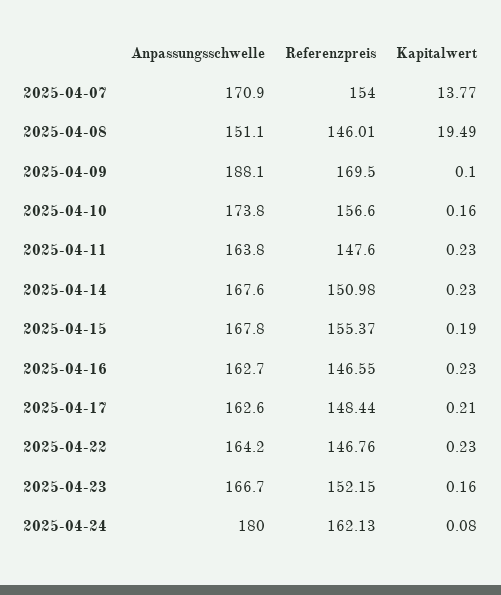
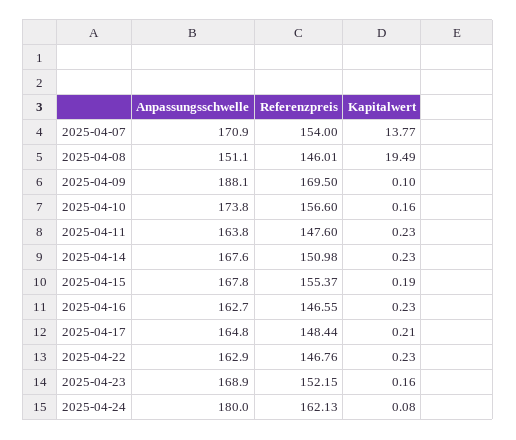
  {
    "Anpassungsschwelle": {
      "2025-04-07": 170.9,
      "2025-04-08": 151.1,
      "2025-04-09": 188.1,
      "2025-04-10": 173.8,
      "2025-04-11": 163.8,
      "2025-04-14": 167.6,
      "2025-04-15": 167.8,
      "2025-04-16": 162.7,
-     "2025-04-17": 162.6,
+     "2025-04-17": 164.8,
-     "2025-04-22": 164.2,
+     "2025-04-22": 162.9,
-     "2025-04-23": 166.7,
+     "2025-04-23": 168.9,
      "2025-04-24": 180
    },
    "Referenzpreis": {
      "2025-04-07": 154,
      "2025-04-08": 146.01,
      "2025-04-09": 169.5,
      "2025-04-10": 156.6,
      "2025-04-11": 147.6,
      "2025-04-14": 150.98,
      "2025-04-15": 155.37,
      "2025-04-16": 146.55,
      "2025-04-17": 148.44,
      "2025-04-22": 146.76,
      "2025-04-23": 152.15,
      "2025-04-24": 162.13
    },
    "Kapitalwert": {
      "2025-04-07": 13.77,
      "2025-04-08": 19.49,
      "2025-04-09": 0.1,
      "2025-04-10": 0.16,
      "2025-04-11": 0.23,
      "2025-04-14": 0.23,
      "2025-04-15": 0.19,
      "2025-04-16": 0.23,
      "2025-04-17": 0.21,
      "2025-04-22": 0.23,
      "2025-04-23": 0.16,
      "2025-04-24": 0.08
    }
  }

